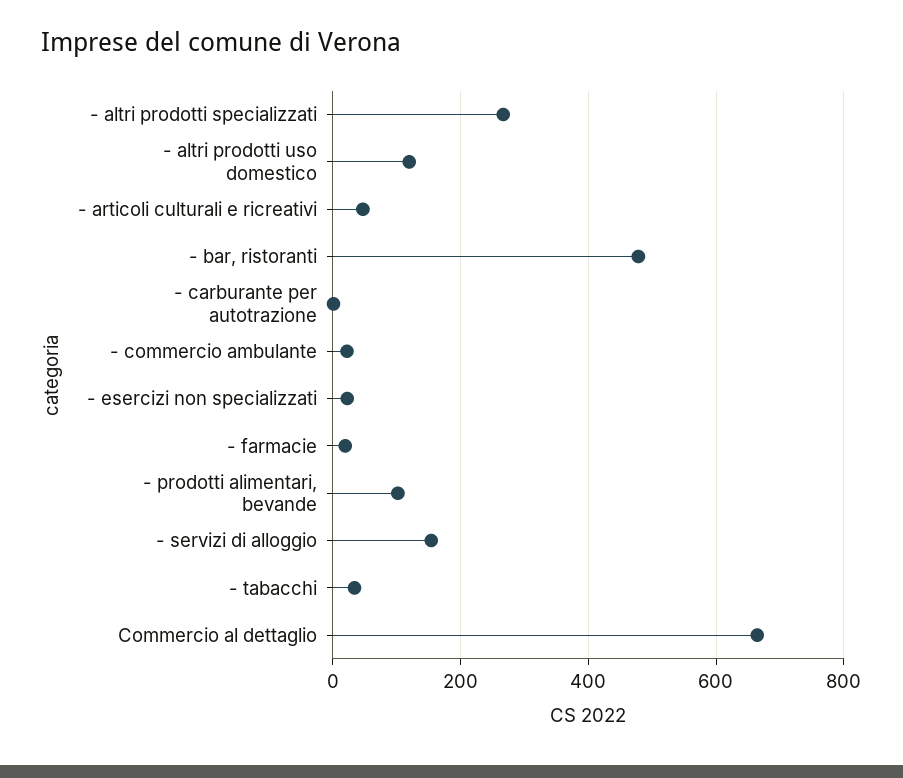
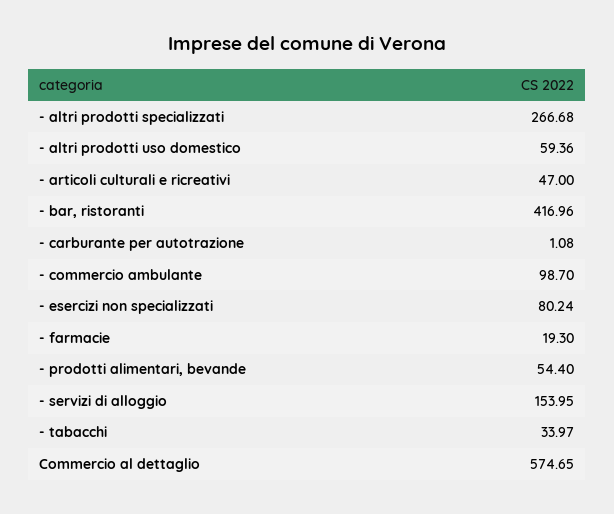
  {
    "- altri prodotti specializzati": 266.68,
-   "- altri prodotti uso domestico": 120,
+   "- altri prodotti uso domestico": 59.36,
    "- articoli culturali e ricreativi": 47,
-   "- bar, ristoranti": 480,
+   "- bar, ristoranti": 416.96,
    "- carburante per autotrazione": 1.08,
-   "- commercio ambulante": 20,
+   "- commercio ambulante": 98.7,
-   "- esercizi non specializzati": 20,
+   "- esercizi non specializzati": 80.24,
    "- farmacie": 19.3,
-   "- prodotti alimentari, bevande": 100,
+   "- prodotti alimentari, bevande": 54.4,
    "- servizi di alloggio": 153.95,
    "- tabacchi": 33.97,
-   "Commercio al dettaglio": 660
+   "Commercio al dettaglio": 574.65
  }

